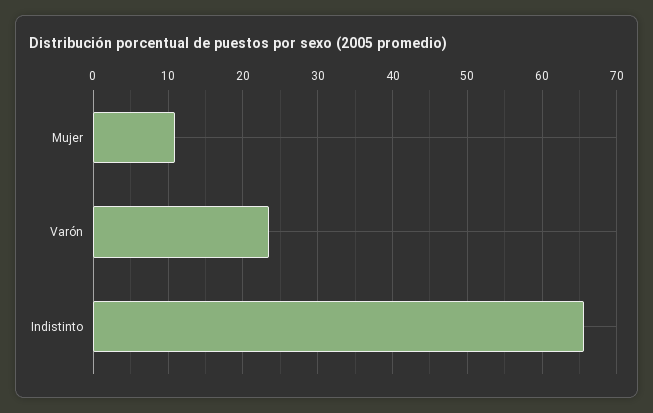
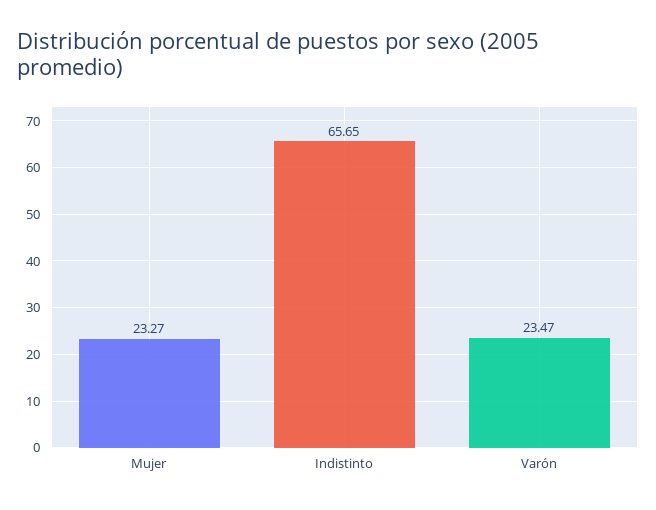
  {
-   "Mujer": 11,
+   "Mujer": 23.27,
    "Varón": 23.47,
    "Indistinto": 65.65
  }

